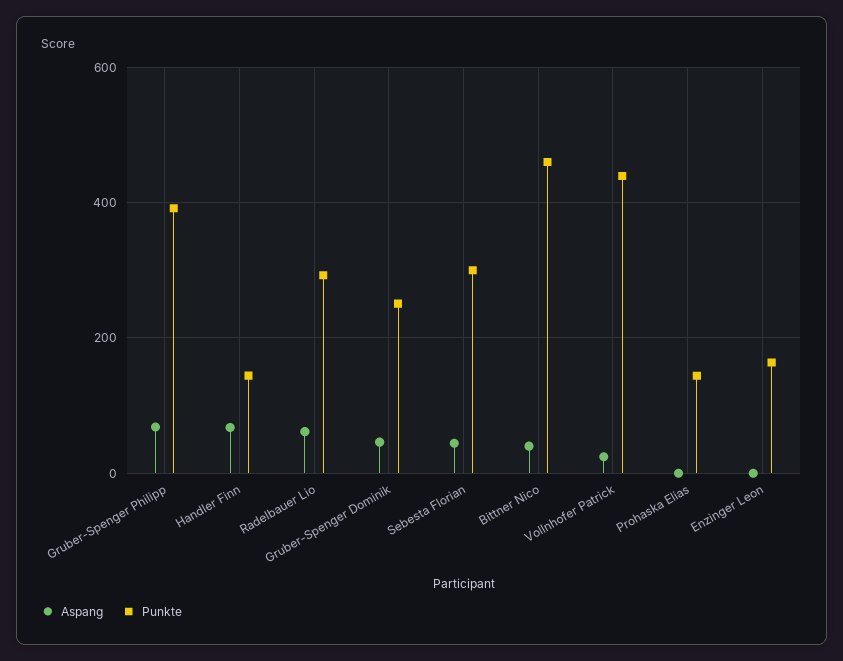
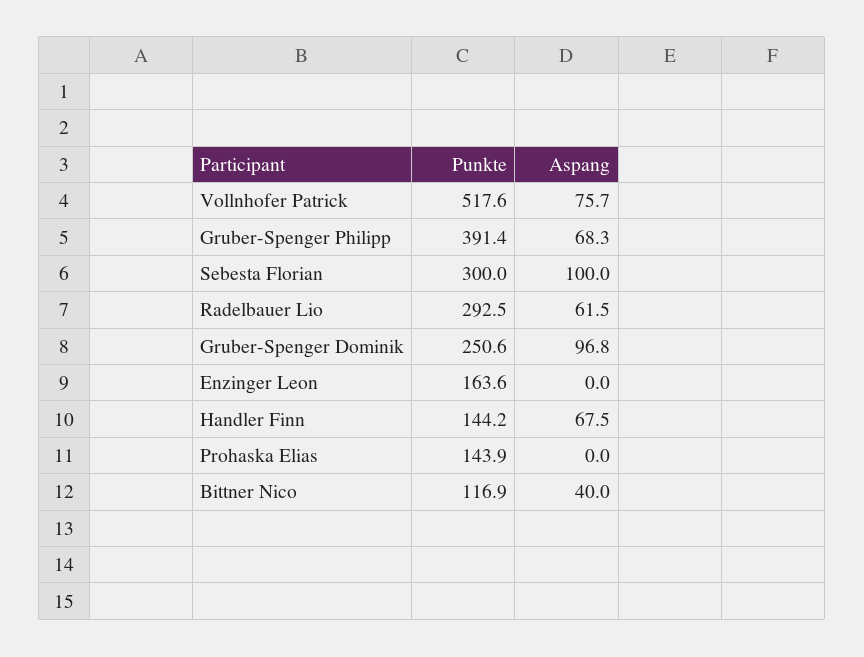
  {
    "Aspang": {
      "Gruber-Spenger Philipp": 68.3,
      "Handler Finn": 67.5,
      "Radelbauer Lio": 61.5,
-     "Gruber-Spenger Dominik": 40,
+     "Gruber-Spenger Dominik": 96.8,
-     "Sebesta Florian": 40,
+     "Sebesta Florian": 100,
      "Bittner Nico": 40,
-     "Vollnhofer Patrick": 20,
+     "Vollnhofer Patrick": 75.7,
      "Prohaska Elias": 0,
      "Enzinger Leon": 0
    },
    "Punkte": {
      "Gruber-Spenger Philipp": 391.4,
      "Handler Finn": 144.2,
      "Radelbauer Lio": 292.5,
      "Gruber-Spenger Dominik": 250.6,
      "Sebesta Florian": 300,
-     "Bittner Nico": 460,
+     "Bittner Nico": 116.9,
-     "Vollnhofer Patrick": 440,
+     "Vollnhofer Patrick": 517.6,
      "Prohaska Elias": 143.9,
      "Enzinger Leon": 163.6
    }
  }

